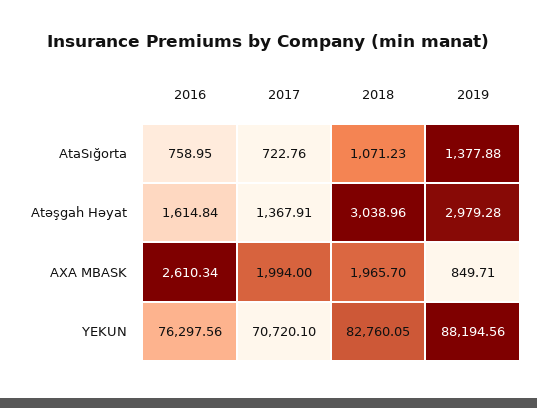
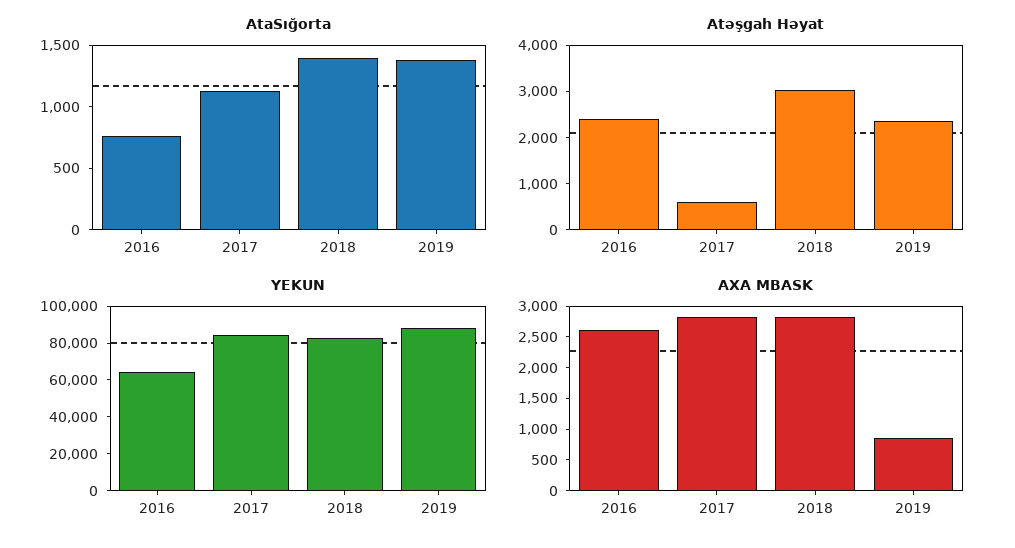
  {
    "AtaSığorta": {
      "2016": 758.95,
-     "2017": 722.76,
+     "2017": 1100,
-     "2018": 1071.23,
+     "2018": 1400,
      "2019": 1377.88
    },
    "Atəşgah Həyat": {
-     "2016": 1614.84,
+     "2016": 2400,
-     "2017": 1367.91,
+     "2017": 600,
      "2018": 3038.96,
-     "2019": 2979.28
+     "2019": 2400
    },
    "AXA MBASK": {
      "2016": 2610.34,
-     "2017": 1994,
+     "2017": 2750,
-     "2018": 1965.7,
+     "2018": 2750,
      "2019": 849.71
    },
    "YEKUN": {
-     "2016": 76297.56,
+     "2016": 65000,
-     "2017": 70720.1,
+     "2017": 85000,
      "2018": 82760.05,
      "2019": 88194.56
    }
  }

